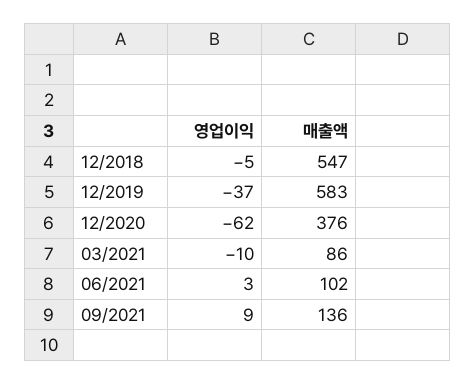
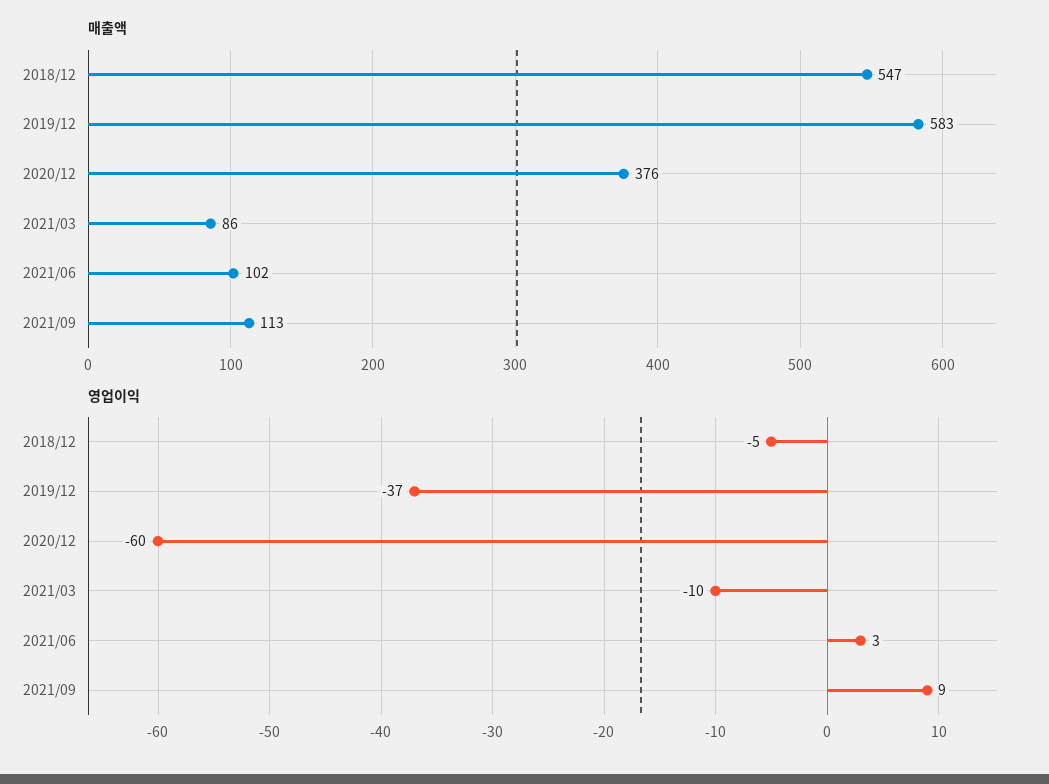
  {
    "영업이익": {
      "12/2018": -5,
      "12/2019": -37,
-     "12/2020": -62,
+     "12/2020": -60,
      "03/2021": -10,
      "06/2021": 3,
      "09/2021": 9
    },
    "매출액": {
      "12/2018": 547,
      "12/2019": 583,
      "12/2020": 376,
      "03/2021": 86,
      "06/2021": 102,
-     "09/2021": 136
+     "09/2021": 113
    }
  }

